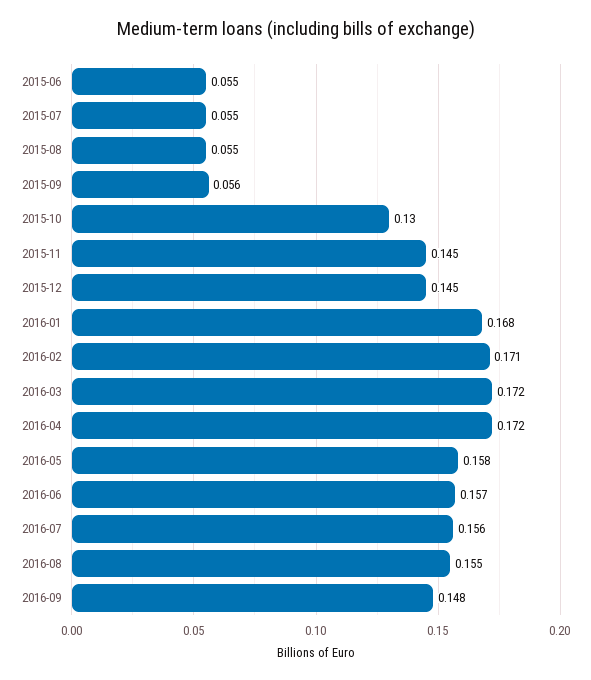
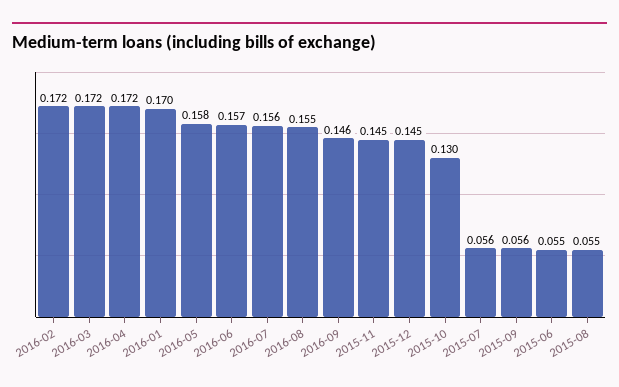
  {
    "2015-06": 0.055,
-   "2015-07": 0.055,
+   "2015-07": 0.056,
    "2015-08": 0.055,
    "2015-09": 0.056,
    "2015-10": 0.13,
    "2015-11": 0.145,
    "2015-12": 0.145,
-   "2016-01": 0.168,
+   "2016-01": 0.17,
-   "2016-02": 0.171,
+   "2016-02": 0.172,
    "2016-03": 0.172,
    "2016-04": 0.172,
    "2016-05": 0.158,
    "2016-06": 0.157,
    "2016-07": 0.156,
    "2016-08": 0.155,
-   "2016-09": 0.148
+   "2016-09": 0.146
  }

